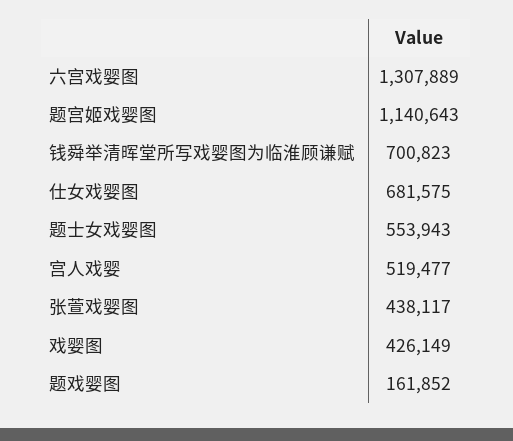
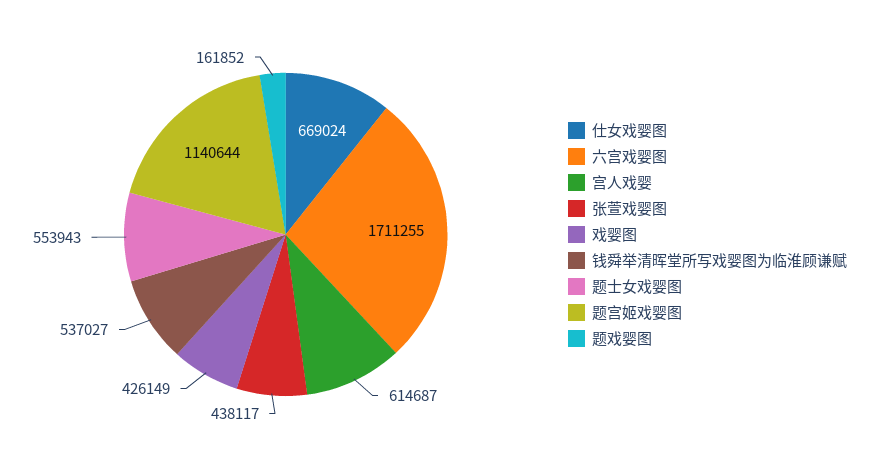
  {
-   "六宫戏婴图": 1307889,
+   "六宫戏婴图": 1711255,
-   "题宫姬戏婴图": 1140643,
+   "题宫姬戏婴图": 1140644,
-   "钱舜举清晖堂所写戏婴图为临淮顾谦赋": 700823,
+   "钱舜举清晖堂所写戏婴图为临淮顾谦赋": 537027,
-   "仕女戏婴图": 681575,
+   "仕女戏婴图": 669024,
    "题士女戏婴图": 553943,
-   "宫人戏婴": 519477,
+   "宫人戏婴": 614687,
    "张萱戏婴图": 438117,
    "戏婴图": 426149,
    "题戏婴图": 161852
  }

